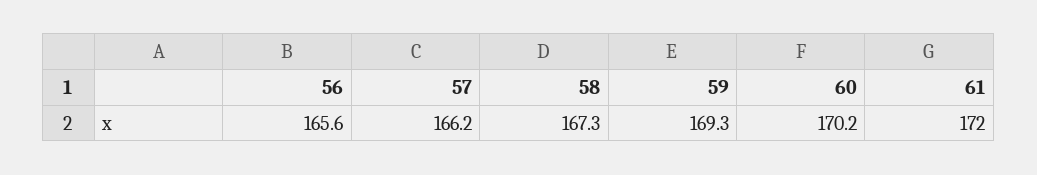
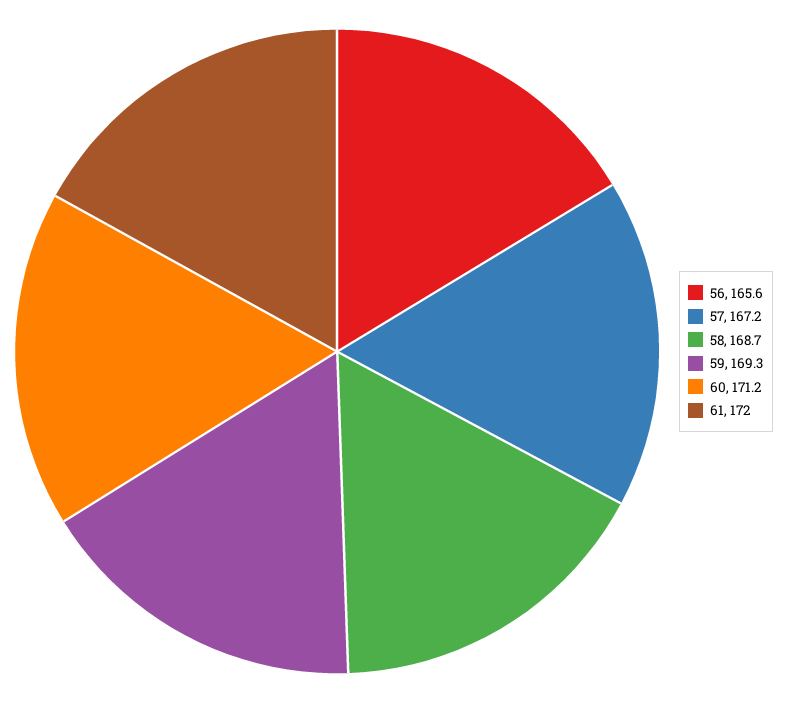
  {
    "56": 165.6,
-   "57": 166.2,
+   "57": 167.2,
-   "58": 167.3,
+   "58": 168.7,
    "59": 169.3,
-   "60": 170.2,
+   "60": 171.2,
    "61": 172
  }

